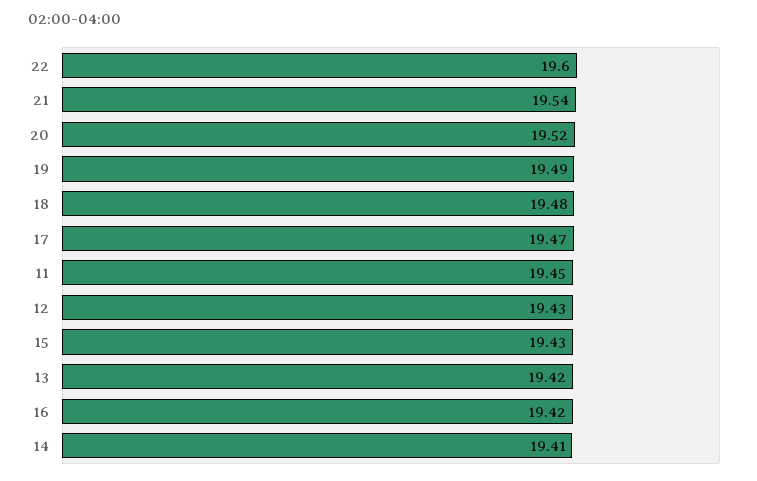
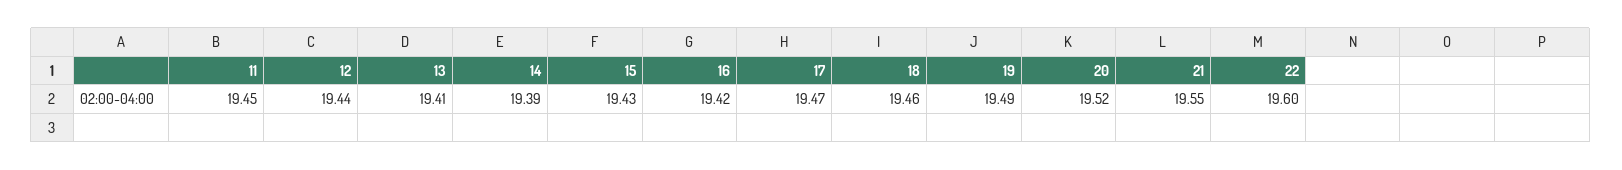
  {
    "22": 19.6,
-   "21": 19.54,
+   "21": 19.55,
    "20": 19.52,
    "19": 19.49,
-   "18": 19.48,
+   "18": 19.46,
    "17": 19.47,
    "11": 19.45,
-   "12": 19.43,
+   "12": 19.44,
    "15": 19.43,
-   "13": 19.42,
+   "13": 19.41,
    "16": 19.42,
-   "14": 19.41
+   "14": 19.39
  }

